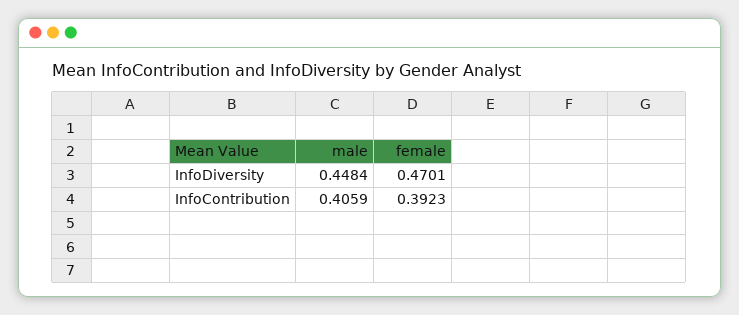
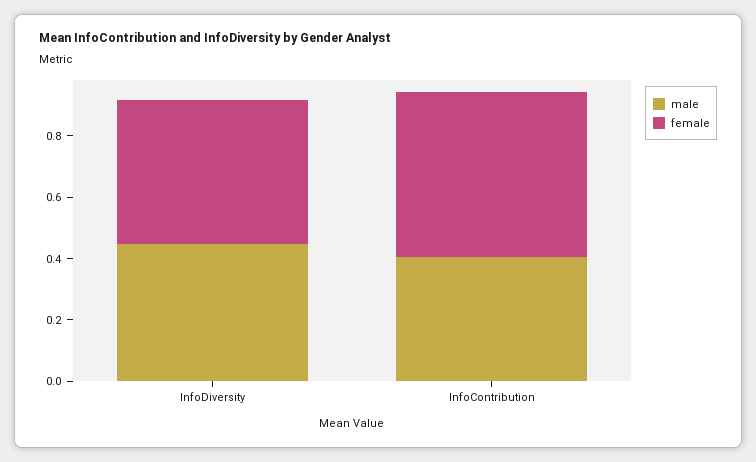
  {
    "male": {
      "InfoDiversity": 0.4484,
      "InfoContribution": 0.4059
    },
    "female": {
      "InfoDiversity": 0.4701,
-     "InfoContribution": 0.3923
+     "InfoContribution": 0.55
    }
  }

